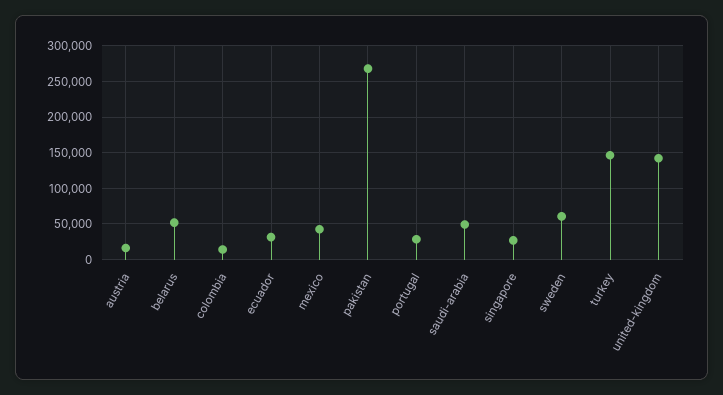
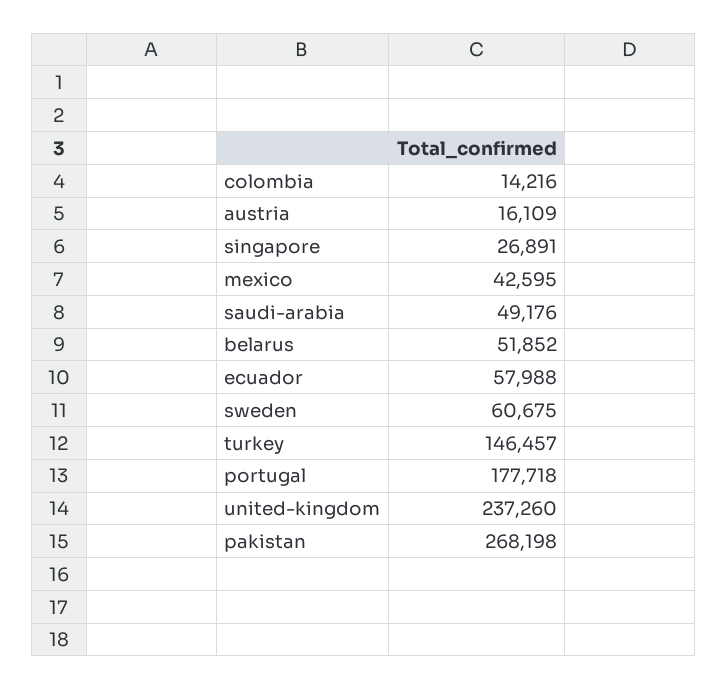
  {
    "austria": 16109,
    "belarus": 51852,
    "colombia": 14216,
-   "ecuador": 30000,
+   "ecuador": 57988,
    "mexico": 42595,
    "pakistan": 268198,
-   "portugal": 30000,
+   "portugal": 177718,
    "saudi-arabia": 49176,
    "singapore": 26891,
    "sweden": 60675,
    "turkey": 146457,
-   "united-kingdom": 140000
+   "united-kingdom": 237260
  }

